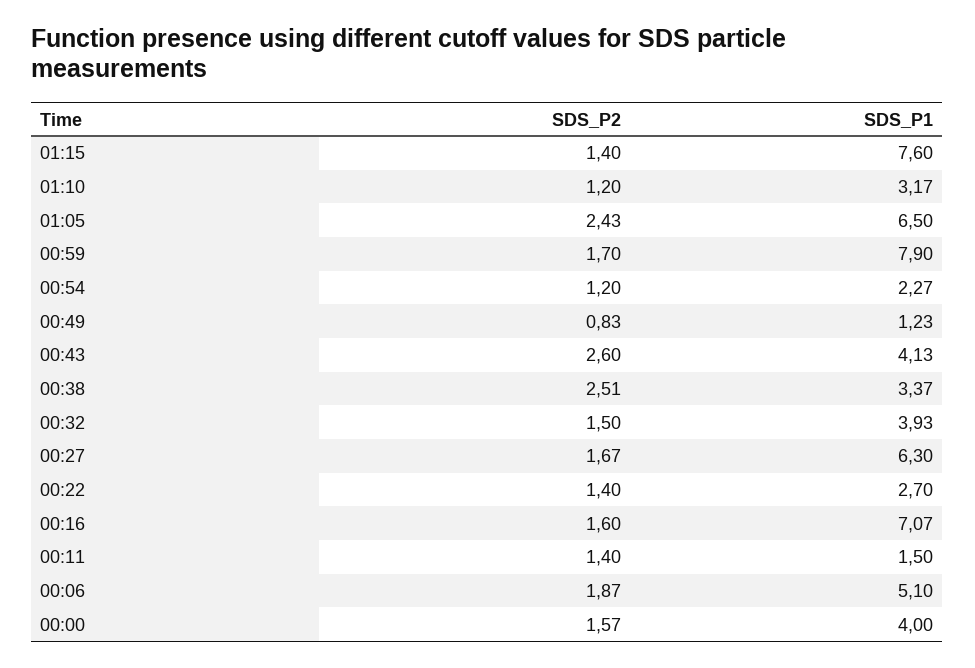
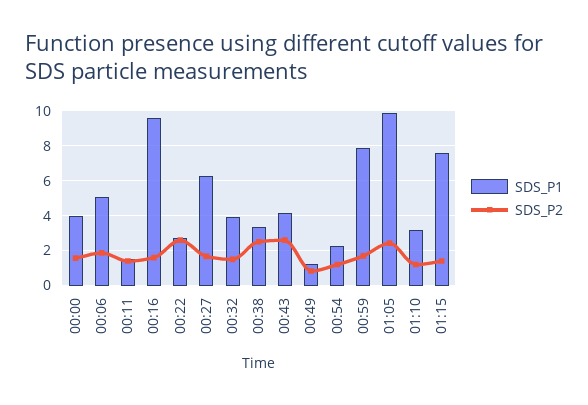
  {
    "SDS_P2": {
      "01:15": 1.4,
      "01:10": 1.2,
      "01:05": 2.43,
      "00:59": 1.7,
      "00:54": 1.2,
      "00:49": 0.83,
      "00:43": 2.6,
      "00:38": 2.51,
      "00:32": 1.5,
      "00:27": 1.67,
-     "00:22": 1.4,
+     "00:22": 2.5,
      "00:16": 1.6,
      "00:11": 1.4,
      "00:06": 1.87,
      "00:00": 1.57
    },
    "SDS_P1": {
      "01:15": 7.6,
      "01:10": 3.17,
-     "01:05": 6.5,
+     "01:05": 10,
      "00:59": 7.9,
      "00:54": 2.27,
      "00:49": 1.23,
      "00:43": 4.13,
      "00:38": 3.37,
      "00:32": 3.93,
      "00:27": 6.3,
      "00:22": 2.7,
-     "00:16": 7.07,
+     "00:16": 9.5,
      "00:11": 1.5,
      "00:06": 5.1,
      "00:00": 4
    }
  }

